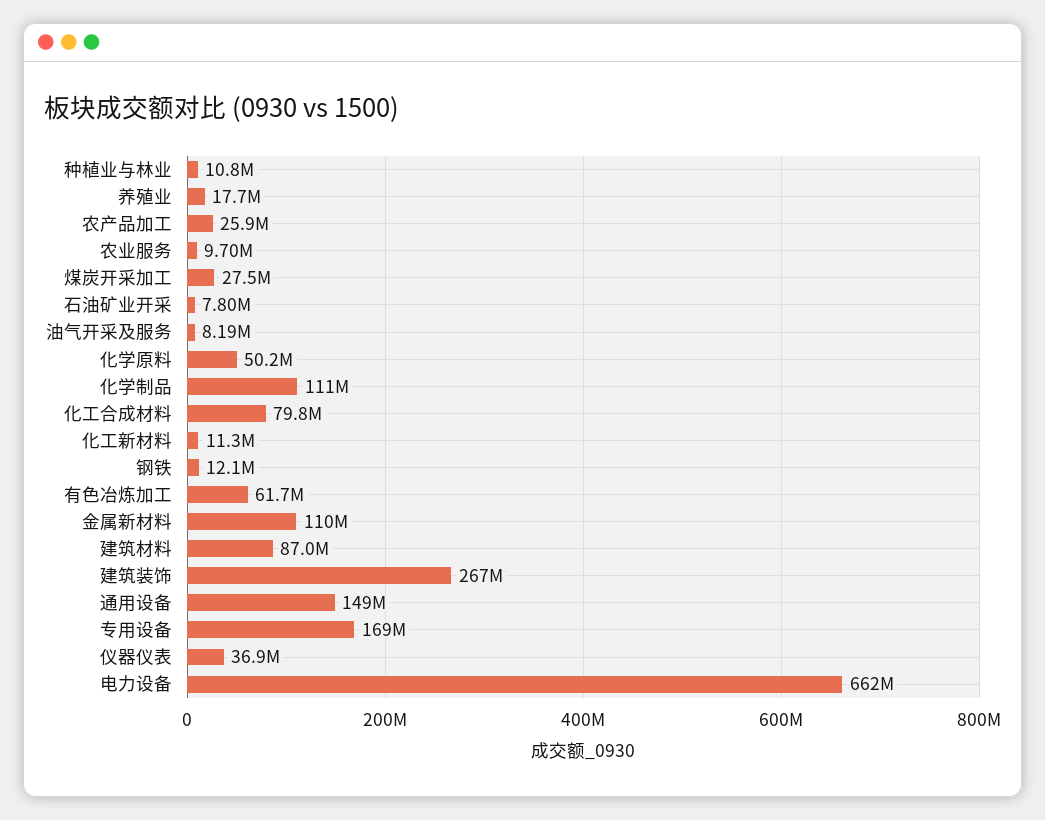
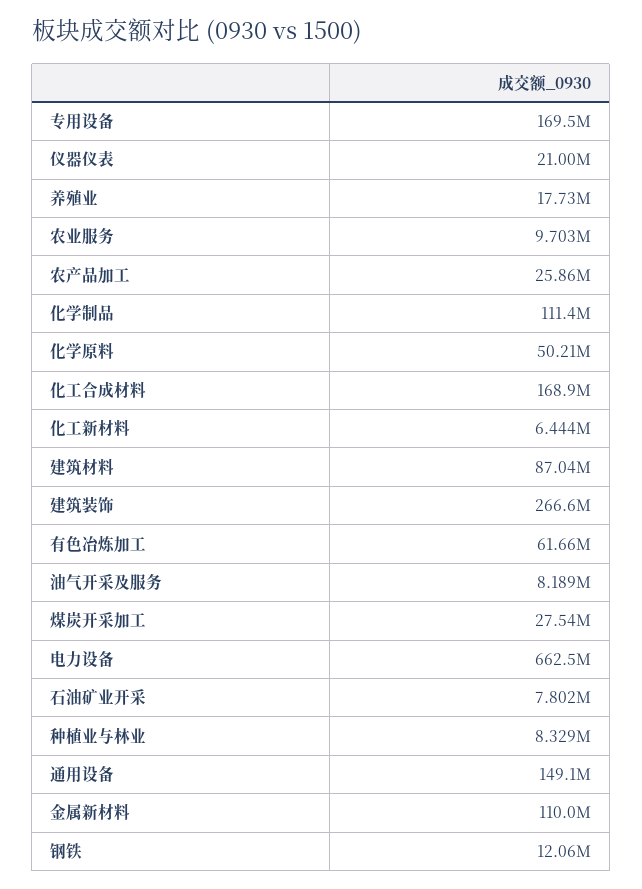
  {
-   "种植业与林业": 10800000,
+   "种植业与林业": 8329000,
    "养殖业": 17730000,
    "农产品加工": 25860000,
    "农业服务": 9703000,
    "煤炭开采加工": 27540000,
    "石油矿业开采": 7802000,
    "油气开采及服务": 8189000,
    "化学原料": 50210000,
    "化学制品": 111400000,
-   "化工合成材料": 79800000,
+   "化工合成材料": 168900000,
-   "化工新材料": 11300000,
+   "化工新材料": 6444000,
    "钢铁": 12060000,
    "有色冶炼加工": 61660000,
    "金属新材料": 110000000,
    "建筑材料": 87040000,
    "建筑装饰": 266600000,
    "通用设备": 149100000,
    "专用设备": 169500000,
-   "仪器仪表": 36900000,
+   "仪器仪表": 21000000,
    "电力设备": 662500000
  }

